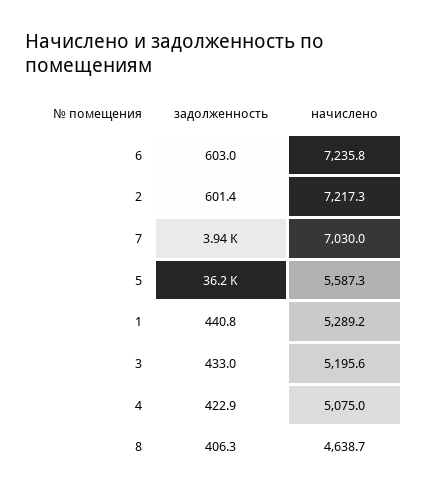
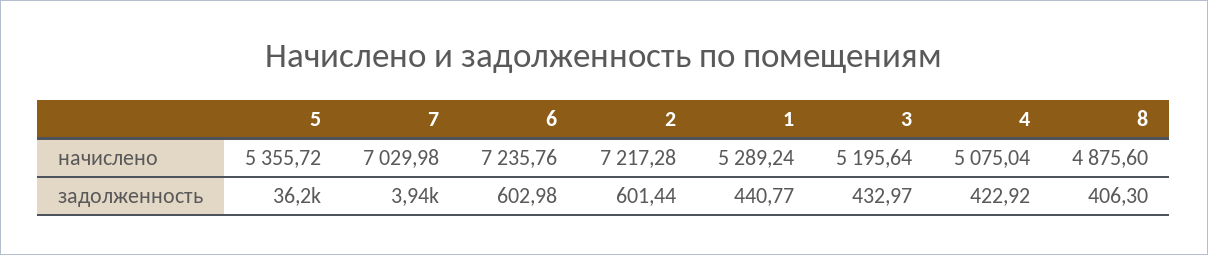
  {
    "задолженность": {
      "6": 602.98,
      "2": 601.44,
      "7": 3940,
      "5": 36200,
      "1": 440.77,
      "3": 432.97,
      "4": 422.92,
      "8": 406.3
    },
    "начислено": {
      "6": 7235.76,
      "2": 7217.28,
      "7": 7029.98,
-     "5": 5587.3,
+     "5": 5355.72,
      "1": 5289.24,
      "3": 5195.64,
      "4": 5075.04,
-     "8": 4638.7
+     "8": 4875.6
    }
  }

